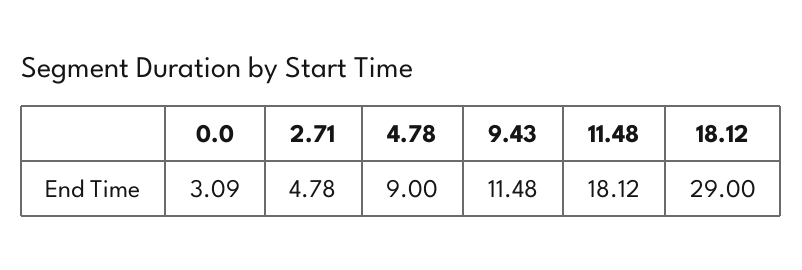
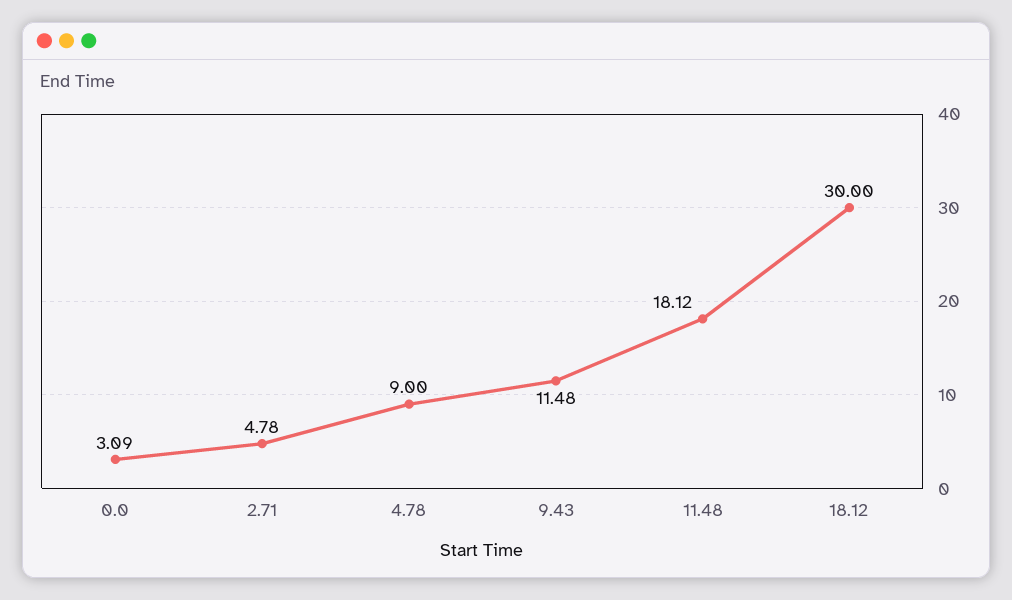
  {
    "0.0": 3.09,
    "2.71": 4.78,
    "4.78": 9,
    "9.43": 11.48,
    "11.48": 18.12,
-   "18.12": 29
+   "18.12": 30
  }

